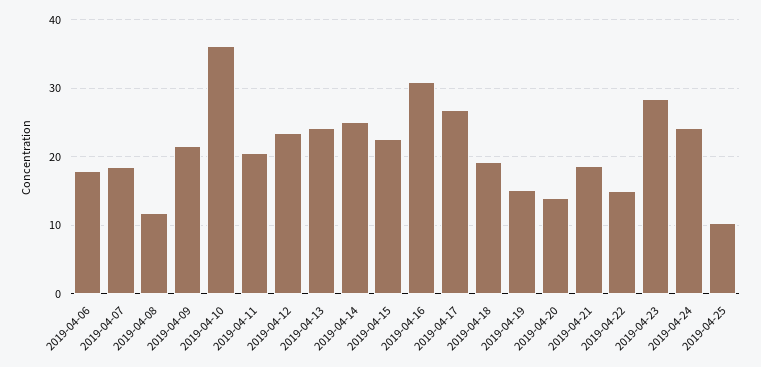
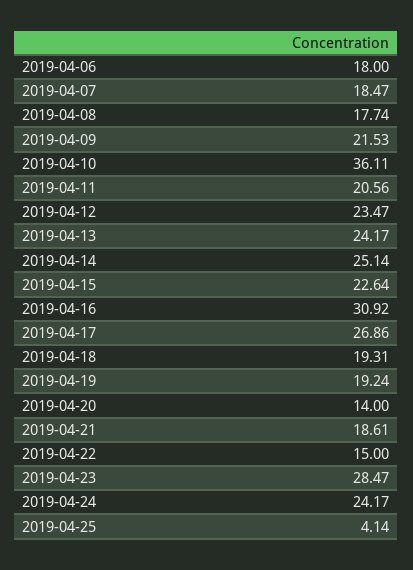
  {
    "2019-04-06": 18,
    "2019-04-07": 18.47,
-   "2019-04-08": 12,
+   "2019-04-08": 17.74,
    "2019-04-09": 21.53,
    "2019-04-10": 36.11,
    "2019-04-11": 20.56,
    "2019-04-12": 23.47,
    "2019-04-13": 24.17,
    "2019-04-14": 25.14,
    "2019-04-15": 22.64,
    "2019-04-16": 30.92,
    "2019-04-17": 26.86,
    "2019-04-18": 19.31,
-   "2019-04-19": 15,
+   "2019-04-19": 19.24,
    "2019-04-20": 14,
    "2019-04-21": 18.61,
    "2019-04-22": 15,
    "2019-04-23": 28.47,
    "2019-04-24": 24.17,
-   "2019-04-25": 10
+   "2019-04-25": 4.14
  }

